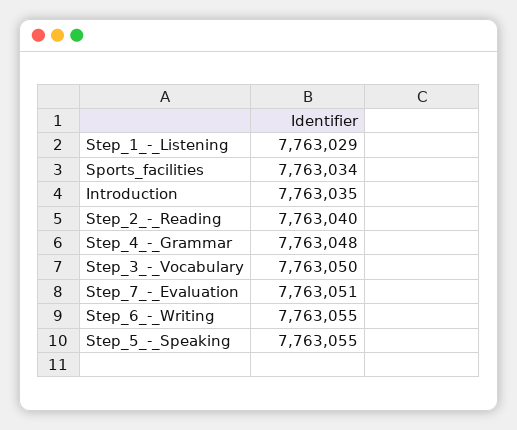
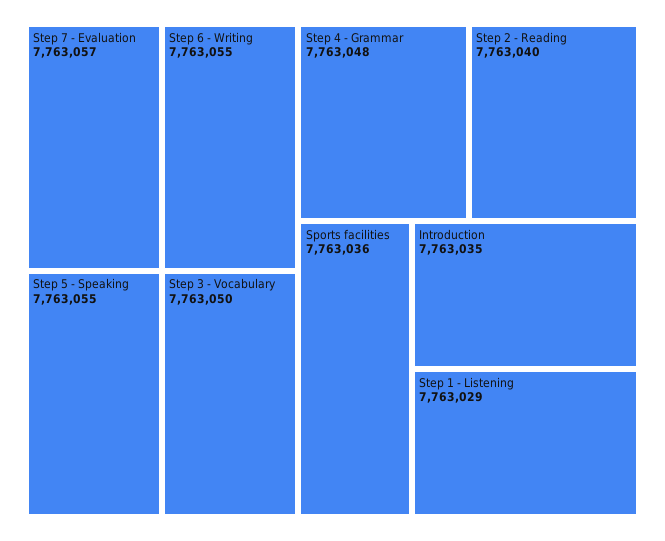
  {
    "Step_1_-_Listening": 7763029,
-   "Sports_facilities": 7763034,
+   "Sports_facilities": 7763036,
    "Introduction": 7763035,
    "Step_2_-_Reading": 7763040,
    "Step_4_-_Grammar": 7763048,
    "Step_3_-_Vocabulary": 7763050,
-   "Step_7_-_Evaluation": 7763051,
+   "Step_7_-_Evaluation": 7763057,
    "Step_6_-_Writing": 7763055,
    "Step_5_-_Speaking": 7763055
  }

